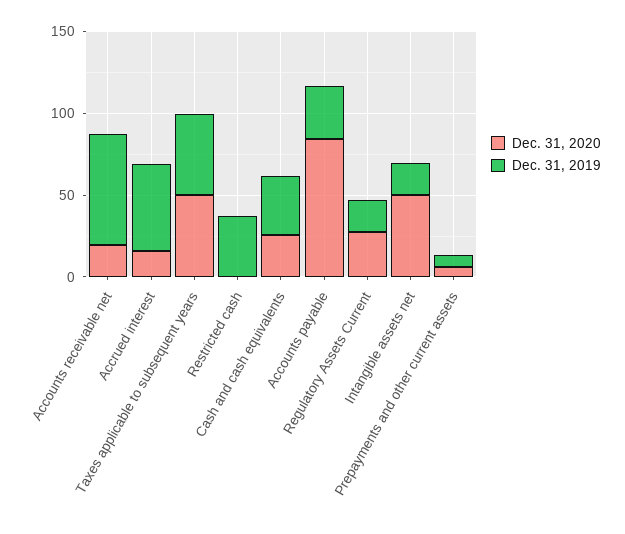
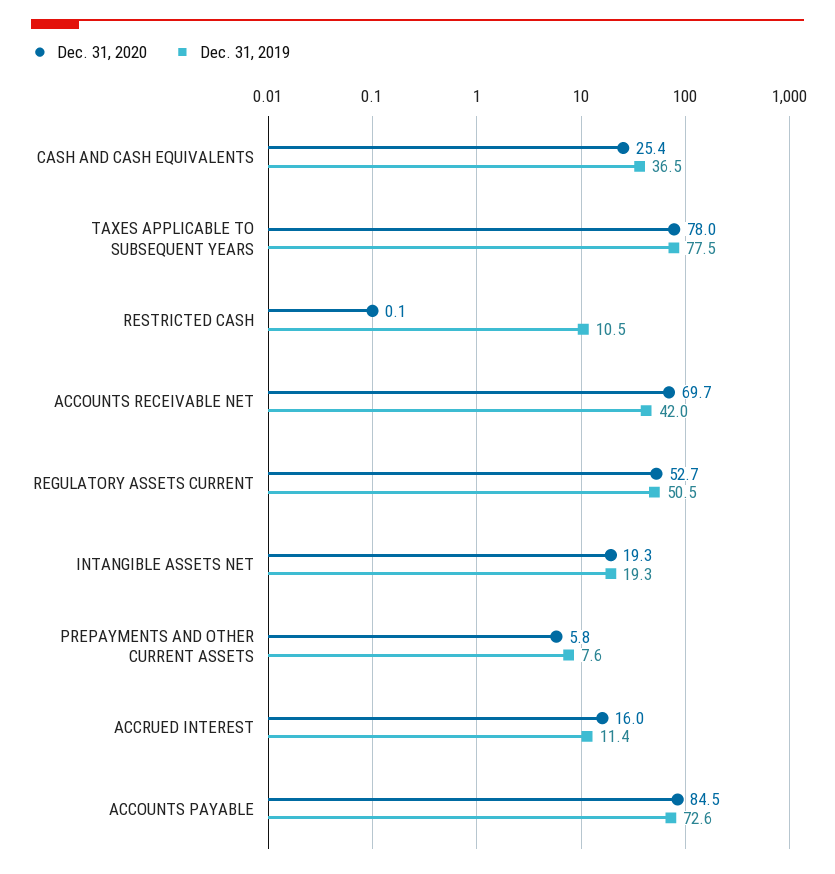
  {
    "Dec. 31, 2020": {
-     "Accounts receivable net": 20,
+     "Accounts receivable net": 69.7,
      "Accrued interest": 16,
-     "Taxes applicable to subsequent years": 50,
+     "Taxes applicable to subsequent years": 78,
      "Restricted cash": 0.1,
      "Cash and cash equivalents": 25.4,
      "Accounts payable": 84.5,
-     "Regulatory Assets Current": 30,
+     "Regulatory Assets Current": 52.7,
-     "Intangible assets net": 50,
+     "Intangible assets net": 19.3,
      "Prepayments and other current assets": 5.8
    },
    "Dec. 31, 2019": {
-     "Accounts receivable net": 70,
+     "Accounts receivable net": 42,
-     "Accrued interest": 50,
+     "Accrued interest": 11.4,
-     "Taxes applicable to subsequent years": 50,
+     "Taxes applicable to subsequent years": 77.5,
-     "Restricted cash": 40,
+     "Restricted cash": 10.5,
      "Cash and cash equivalents": 36.5,
-     "Accounts payable": 30,
+     "Accounts payable": 72.6,
-     "Regulatory Assets Current": 20,
+     "Regulatory Assets Current": 50.5,
      "Intangible assets net": 19.3,
      "Prepayments and other current assets": 7.6
    }
  }

